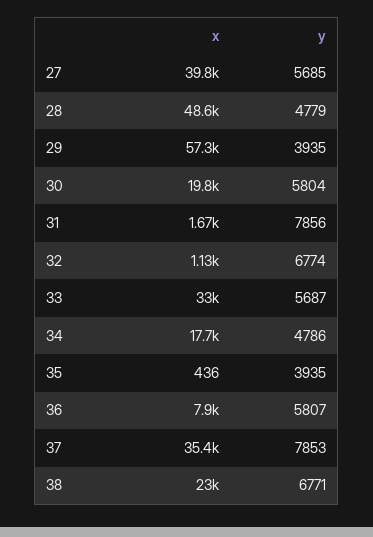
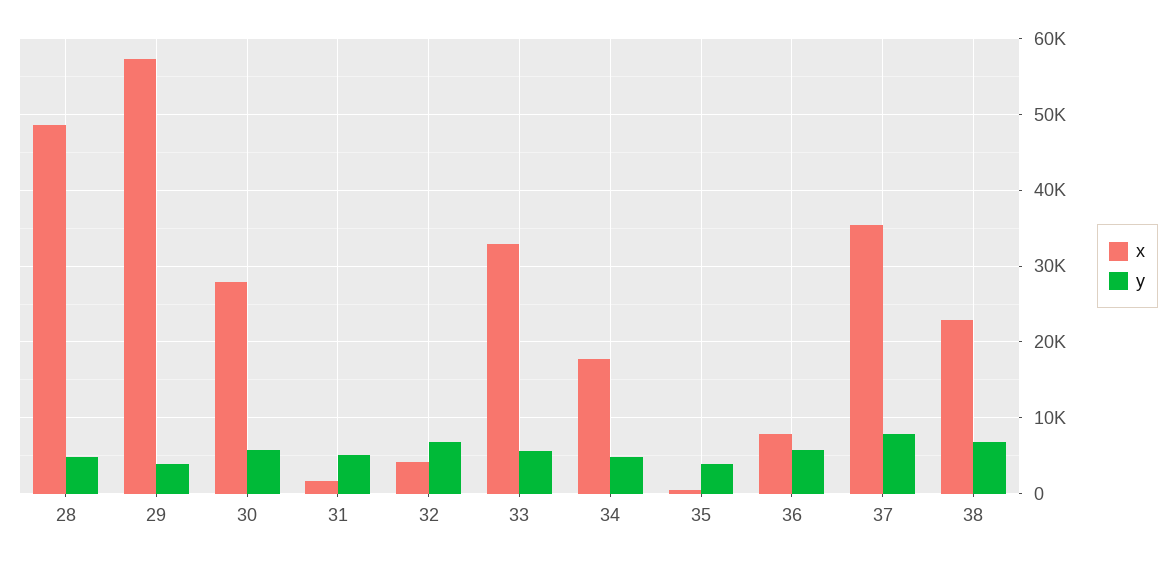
  {
    "x": {
-     "27": 39800,
      "28": 48600,
      "29": 57300,
-     "30": 19800,
+     "30": 28000,
      "31": 1670,
-     "32": 1130,
+     "32": 4000,
      "33": 33000,
      "34": 17700,
      "35": 436,
      "36": 7900,
      "37": 35400,
      "38": 23000
    },
    "y": {
-     "27": 5685,
      "28": 4779,
      "29": 3935,
      "30": 5804,
-     "31": 7856,
+     "31": 5000,
      "32": 6774,
      "33": 5687,
      "34": 4786,
      "35": 3935,
      "36": 5807,
      "37": 7853,
      "38": 6771
    }
  }

